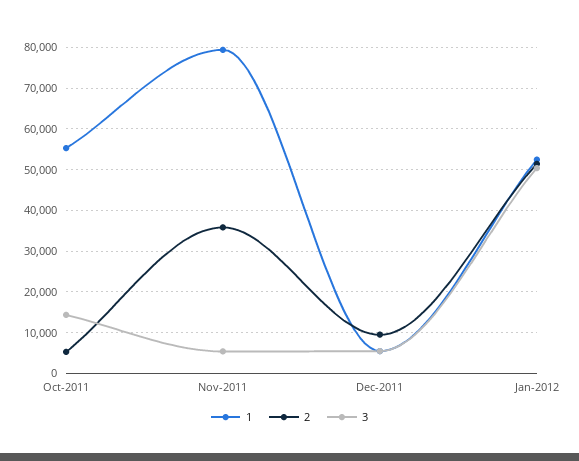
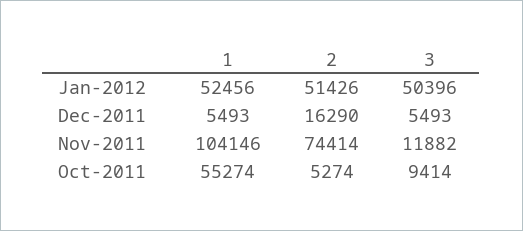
  {
    "1": {
      "Oct-2011": 55274,
-     "Nov-2011": 80000,
+     "Nov-2011": 104146,
      "Dec-2011": 5493,
      "Jan-2012": 52456
    },
    "2": {
      "Oct-2011": 5274,
-     "Nov-2011": 36000,
+     "Nov-2011": 74414,
-     "Dec-2011": 10000,
+     "Dec-2011": 16290,
      "Jan-2012": 51426
    },
    "3": {
-     "Oct-2011": 14000,
+     "Oct-2011": 9414,
-     "Nov-2011": 6000,
+     "Nov-2011": 11882,
      "Dec-2011": 5493,
      "Jan-2012": 50396
    }
  }

